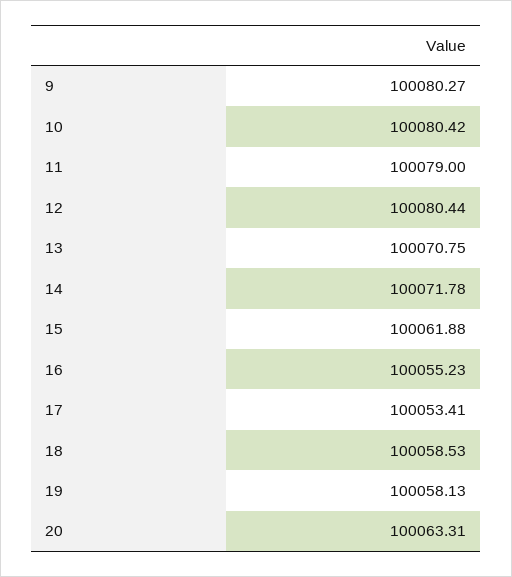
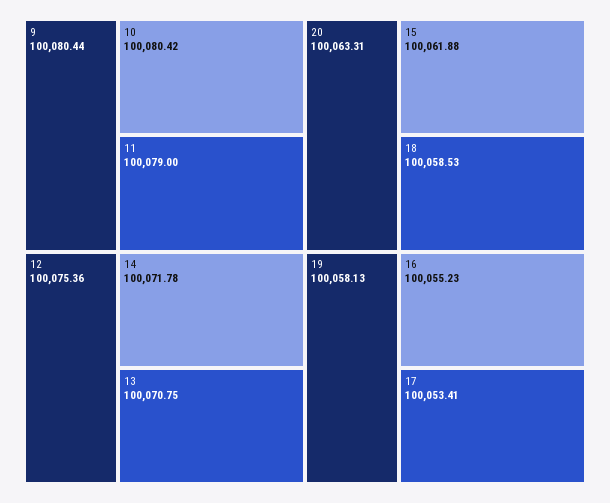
  {
-   "9": 100080.27,
+   "9": 100080.44,
    "10": 100080.42,
    "11": 100079,
-   "12": 100080.44,
+   "12": 100075.36,
    "13": 100070.75,
    "14": 100071.78,
    "15": 100061.88,
    "16": 100055.23,
    "17": 100053.41,
    "18": 100058.53,
    "19": 100058.13,
    "20": 100063.31
  }

